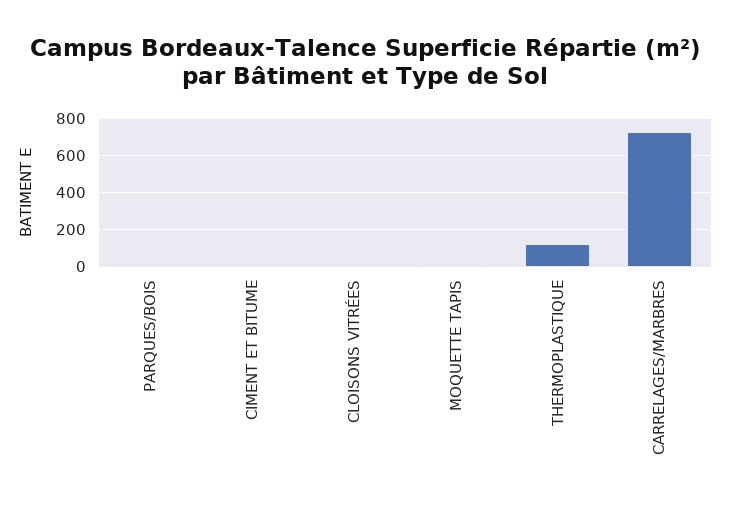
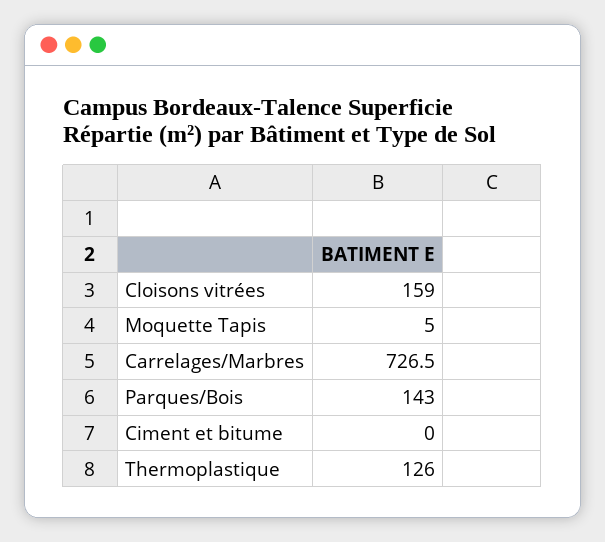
  {
-   "PARQUES/BOIS": 0,
+   "PARQUES/BOIS": 143,
    "CIMENT ET BITUME": 0,
-   "CLOISONS VITRÉES": 0,
+   "CLOISONS VITRÉES": 159,
    "MOQUETTE TAPIS": 5,
    "THERMOPLASTIQUE": 126,
    "CARRELAGES/MARBRES": 726.5
  }

